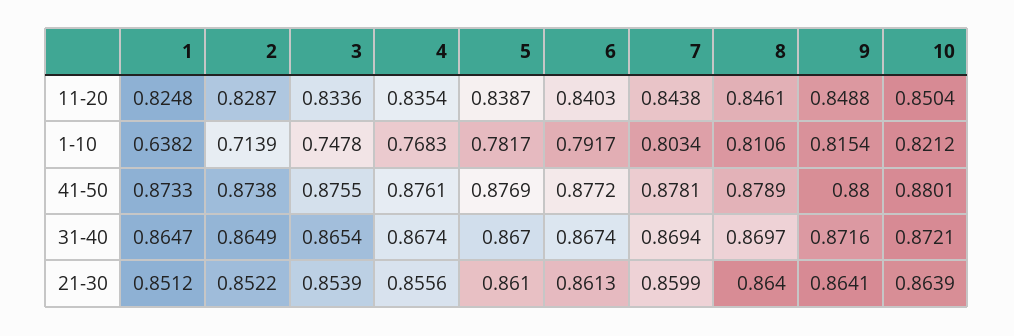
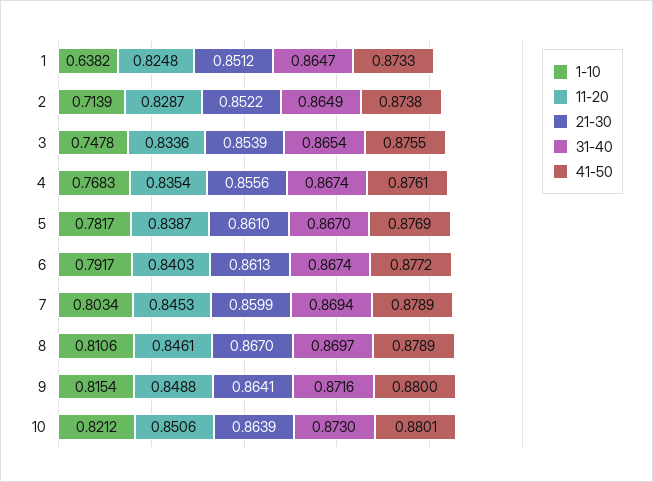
  {
    "11-20": {
      "1": 0.8248,
      "2": 0.8287,
      "3": 0.8336,
      "4": 0.8354,
      "5": 0.8387,
      "6": 0.8403,
-     "7": 0.8438,
+     "7": 0.8453,
      "8": 0.8461,
      "9": 0.8488,
-     "10": 0.8504
+     "10": 0.8506
    },
    "1-10": {
      "1": 0.6382,
      "2": 0.7139,
      "3": 0.7478,
      "4": 0.7683,
      "5": 0.7817,
      "6": 0.7917,
      "7": 0.8034,
      "8": 0.8106,
      "9": 0.8154,
      "10": 0.8212
    },
    "41-50": {
      "1": 0.8733,
      "2": 0.8738,
      "3": 0.8755,
      "4": 0.8761,
      "5": 0.8769,
      "6": 0.8772,
-     "7": 0.8781,
+     "7": 0.8789,
      "8": 0.8789,
      "9": 0.88,
      "10": 0.8801
    },
    "31-40": {
      "1": 0.8647,
      "2": 0.8649,
      "3": 0.8654,
      "4": 0.8674,
      "5": 0.867,
      "6": 0.8674,
      "7": 0.8694,
      "8": 0.8697,
      "9": 0.8716,
-     "10": 0.8721
+     "10": 0.873
    },
    "21-30": {
      "1": 0.8512,
      "2": 0.8522,
      "3": 0.8539,
      "4": 0.8556,
      "5": 0.861,
      "6": 0.8613,
      "7": 0.8599,
-     "8": 0.864,
+     "8": 0.867,
      "9": 0.8641,
      "10": 0.8639
    }
  }

